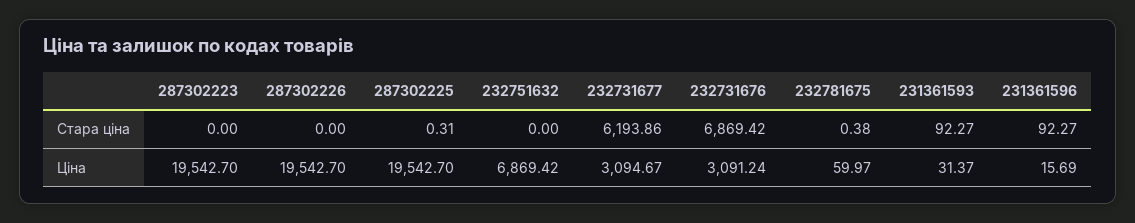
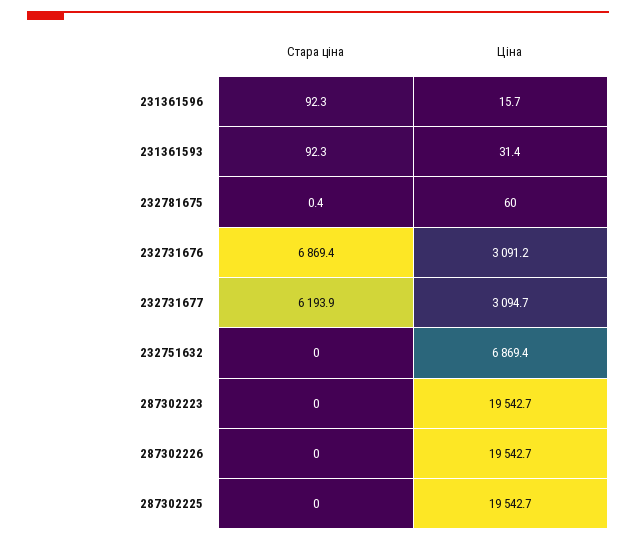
  {
    "287302223": {
      "Стара ціна": 0,
      "Ціна": 19542.7
    },
    "287302226": {
      "Стара ціна": 0,
      "Ціна": 19542.7
    },
    "287302225": {
-     "Стара ціна": 0.31,
+     "Стара ціна": 0,
      "Ціна": 19542.7
    },
    "232751632": {
      "Стара ціна": 0,
      "Ціна": 6869.42
    },
    "232731677": {
      "Стара ціна": 6193.86,
      "Ціна": 3094.67
    },
    "232731676": {
      "Стара ціна": 6869.42,
      "Ціна": 3091.24
    },
    "232781675": {
      "Стара ціна": 0.38,
      "Ціна": 59.97
    },
    "231361593": {
      "Стара ціна": 92.27,
      "Ціна": 31.37
    },
    "231361596": {
      "Стара ціна": 92.27,
      "Ціна": 15.69
    }
  }

